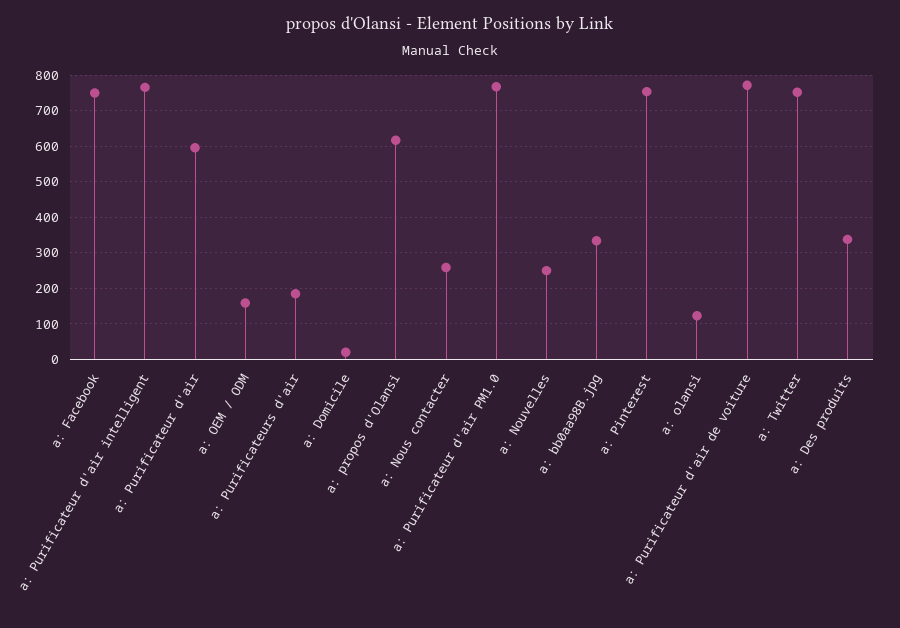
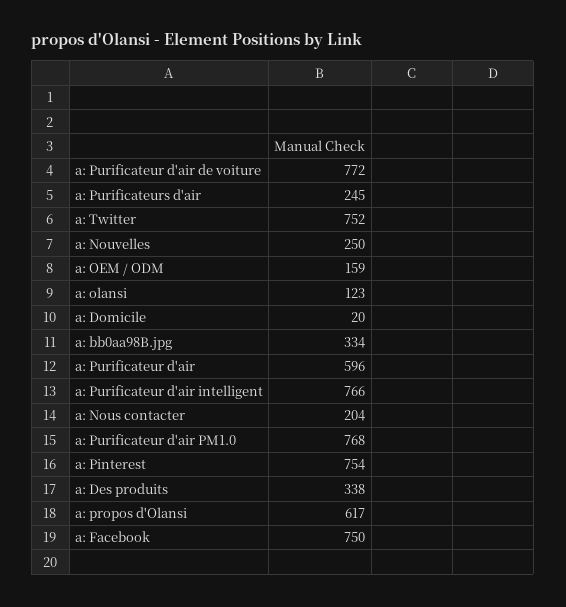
  {
    "a: Facebook": 750,
    "a: Purificateur d'air intelligent": 766,
    "a: Purificateur d'air": 596,
    "a: OEM / ODM": 159,
-   "a: Purificateurs d'air": 180,
+   "a: Purificateurs d'air": 245,
    "a: Domicile": 20,
    "a: propos d'Olansi": 617,
-   "a: Nous contacter": 260,
+   "a: Nous contacter": 204,
    "a: Purificateur d'air PM1.0": 768,
    "a: Nouvelles": 250,
    "a: bb0aa98B.jpg": 334,
    "a: Pinterest": 754,
    "a: olansi": 123,
    "a: Purificateur d'air de voiture": 772,
    "a: Twitter": 752,
    "a: Des produits": 338
  }

